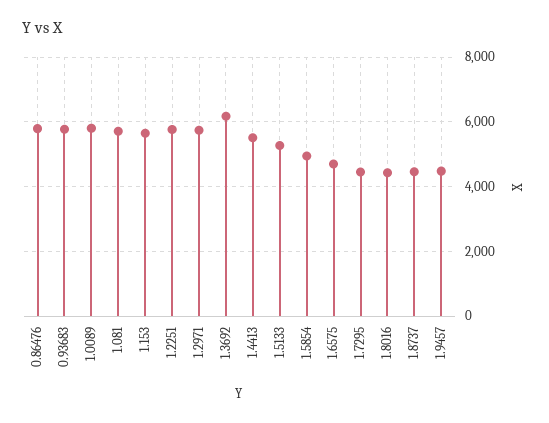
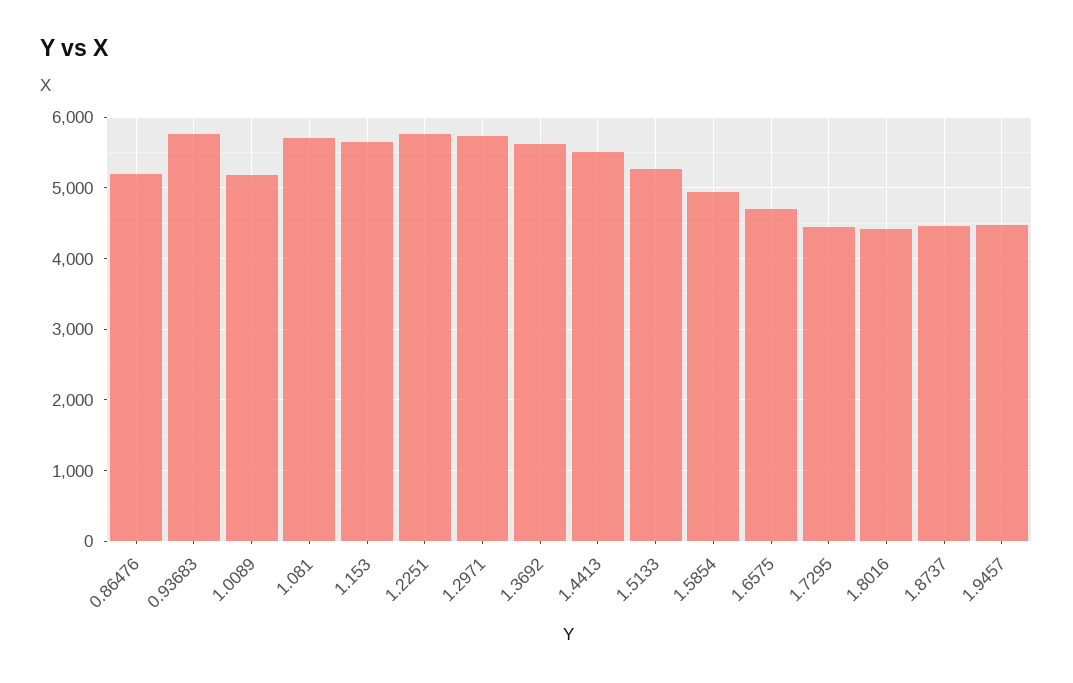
  {
-   "0.86476": 5800,
+   "0.86476": 5200,
    "0.93683": 5800,
-   "1.0089": 5800,
+   "1.0089": 5200,
    "1.081": 5700,
    "1.153": 5600,
    "1.2251": 5800,
    "1.2971": 5700,
-   "1.3692": 6200,
+   "1.3692": 5600,
    "1.4413": 5500,
    "1.5133": 5300,
    "1.5854": 4900,
    "1.6575": 4700,
    "1.7295": 4500,
    "1.8016": 4400,
    "1.8737": 4500,
    "1.9457": 4500
  }

